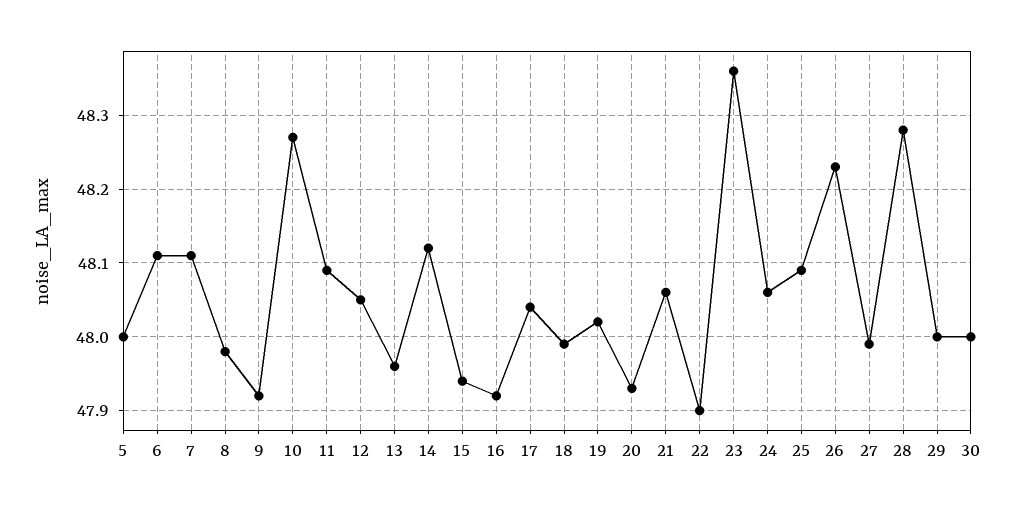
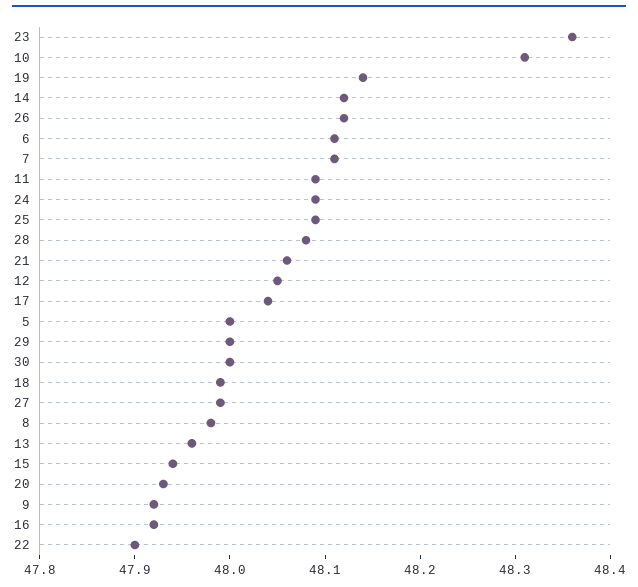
  {
    "5": 48,
    "6": 48.11,
    "7": 48.11,
    "8": 47.98,
    "9": 47.92,
-   "10": 48.27,
+   "10": 48.31,
    "11": 48.09,
    "12": 48.05,
    "13": 47.96,
    "14": 48.12,
    "15": 47.94,
    "16": 47.92,
    "17": 48.04,
    "18": 47.99,
-   "19": 48.02,
+   "19": 48.14,
    "20": 47.93,
    "21": 48.06,
    "22": 47.9,
    "23": 48.36,
-   "24": 48.06,
+   "24": 48.09,
    "25": 48.09,
-   "26": 48.23,
+   "26": 48.12,
    "27": 47.99,
-   "28": 48.28,
+   "28": 48.08,
    "29": 48,
    "30": 48
  }

